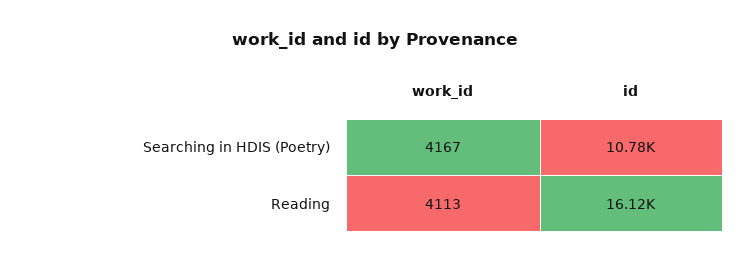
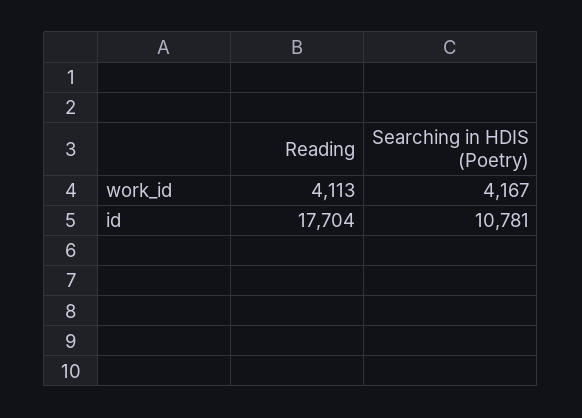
  {
    "work_id": {
      "Searching in HDIS (Poetry)": 4167,
      "Reading": 4113
    },
    "id": {
      "Searching in HDIS (Poetry)": 10781,
-     "Reading": 16120
+     "Reading": 17704
    }
  }

